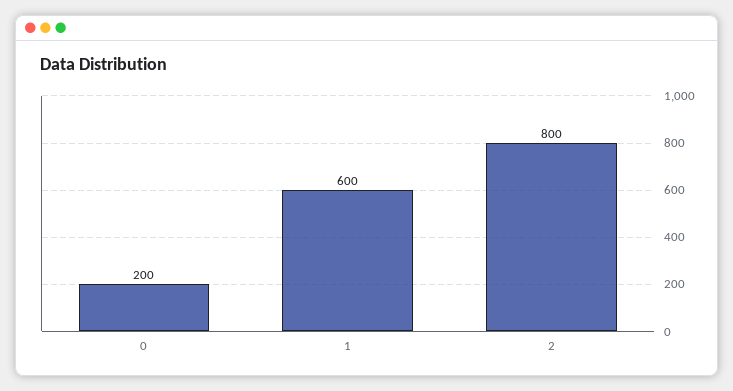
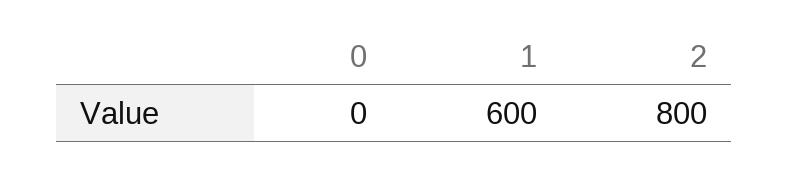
  {
-   "0": 200,
+   "0": 0,
    "1": 600,
    "2": 800
  }

